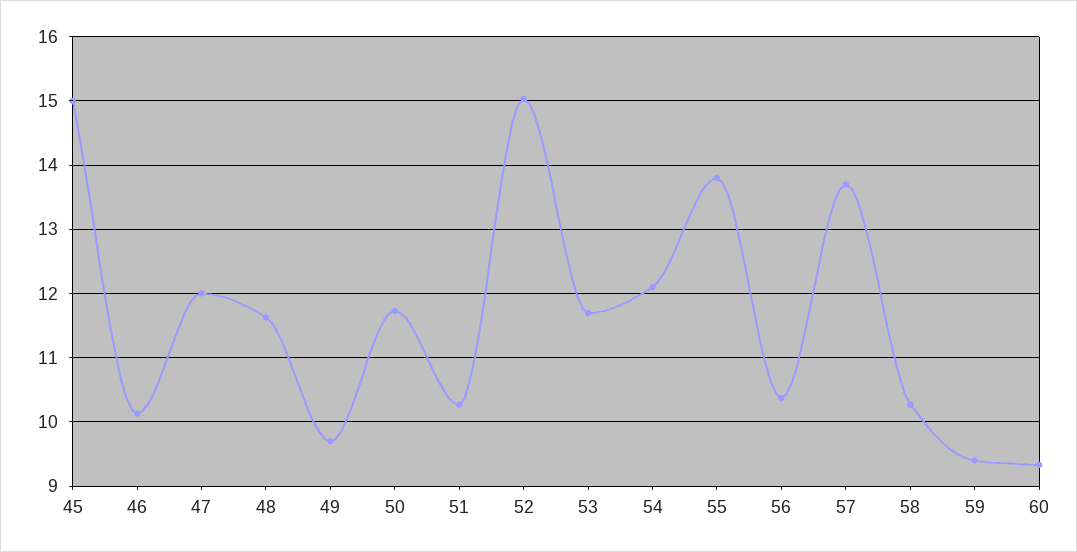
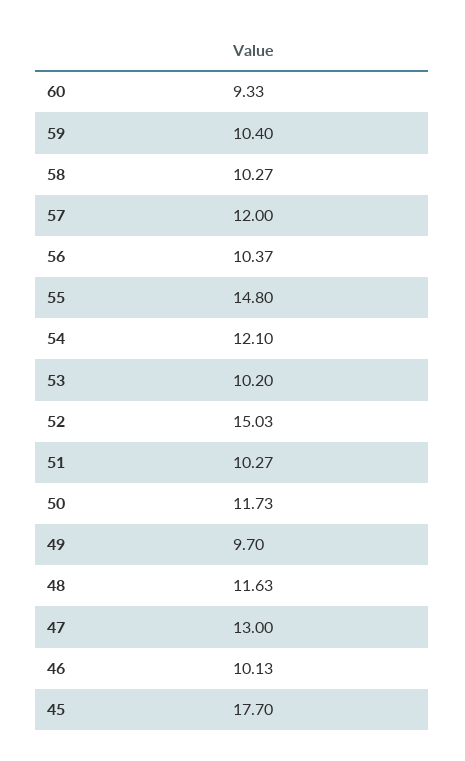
  {
-   "45": 15,
+   "45": 17.7,
    "46": 10.13,
-   "47": 12,
+   "47": 13,
    "48": 11.63,
    "49": 9.7,
    "50": 11.73,
    "51": 10.27,
    "52": 15.03,
-   "53": 11.7,
+   "53": 10.2,
    "54": 12.1,
-   "55": 13.8,
+   "55": 14.8,
    "56": 10.37,
-   "57": 13.7,
+   "57": 12,
    "58": 10.27,
-   "59": 9.4,
+   "59": 10.4,
    "60": 9.33
  }

